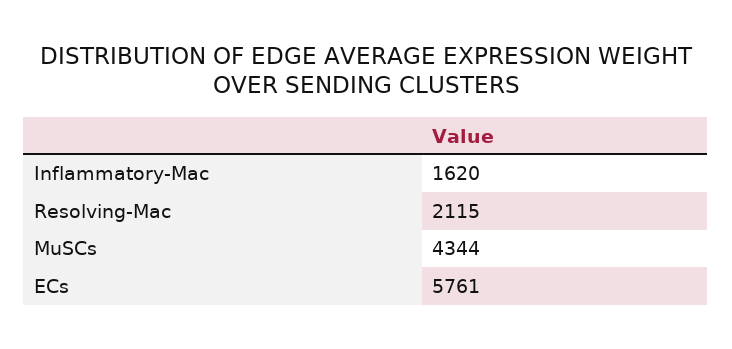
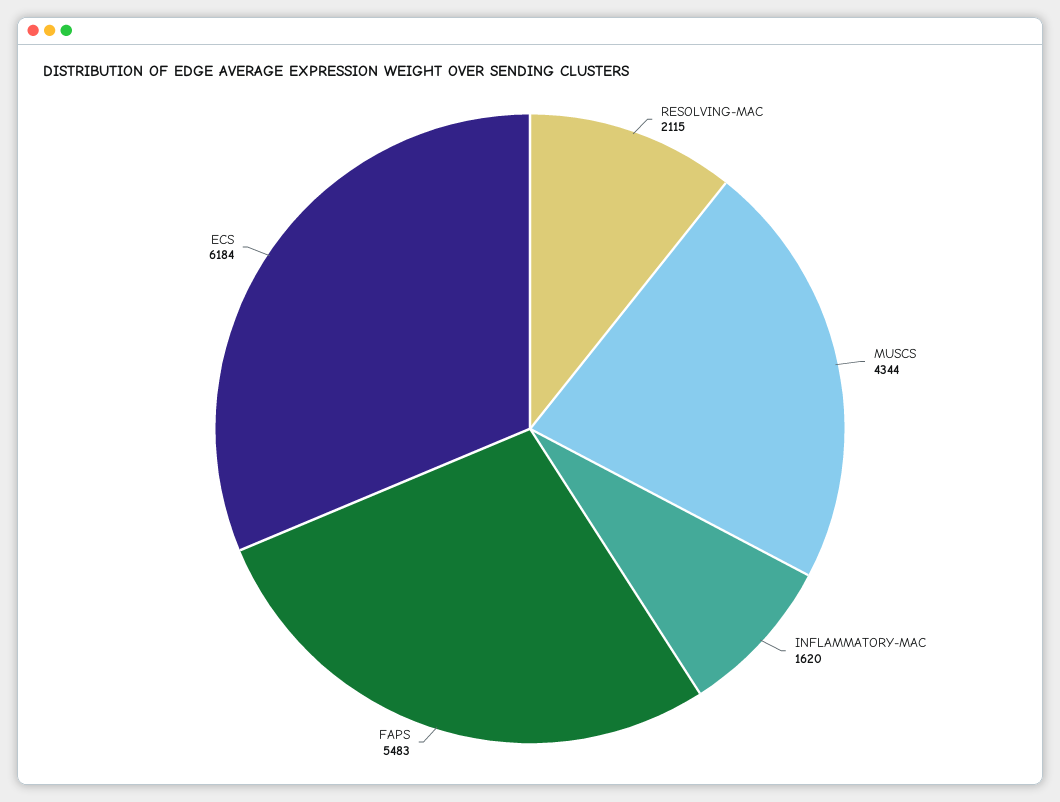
  {
    "Inflammatory-Mac": 1620,
    "Resolving-Mac": 2115,
    "MuSCs": 4344,
-   "ECs": 5761
+   "ECs": 6184,
+   "FAPS": 5483
  }

